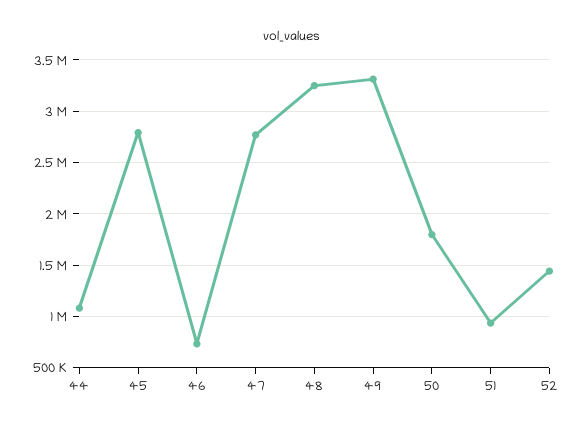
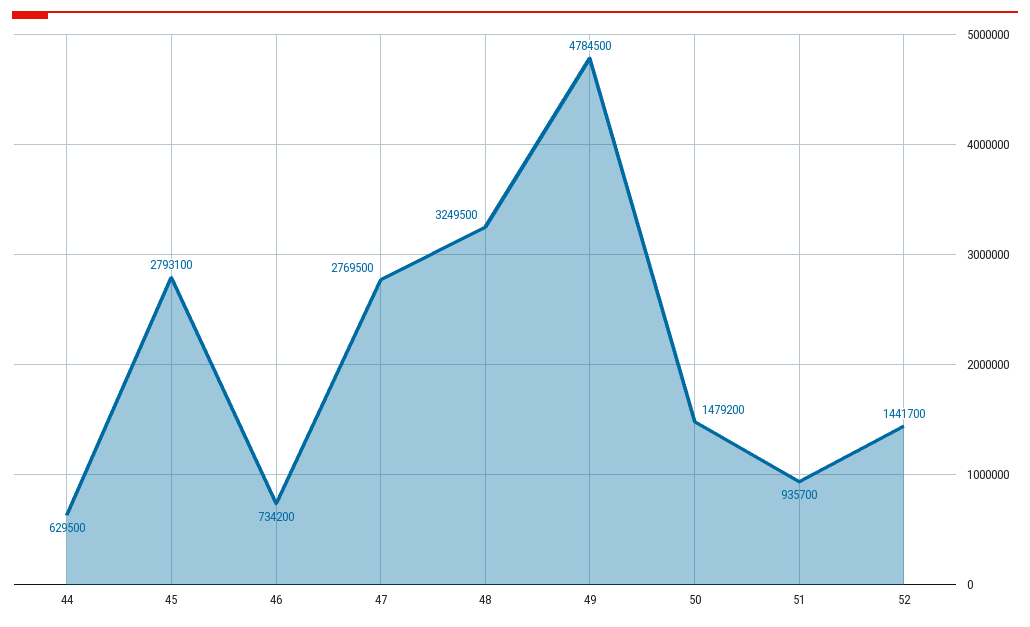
  {
-   "44": 1100000,
+   "44": 629500,
    "45": 2793100,
    "46": 734200,
    "47": 2769500,
    "48": 3249500,
-   "49": 3300000,
+   "49": 4784500,
-   "50": 1800000,
+   "50": 1479200,
    "51": 935700,
    "52": 1441700
  }

